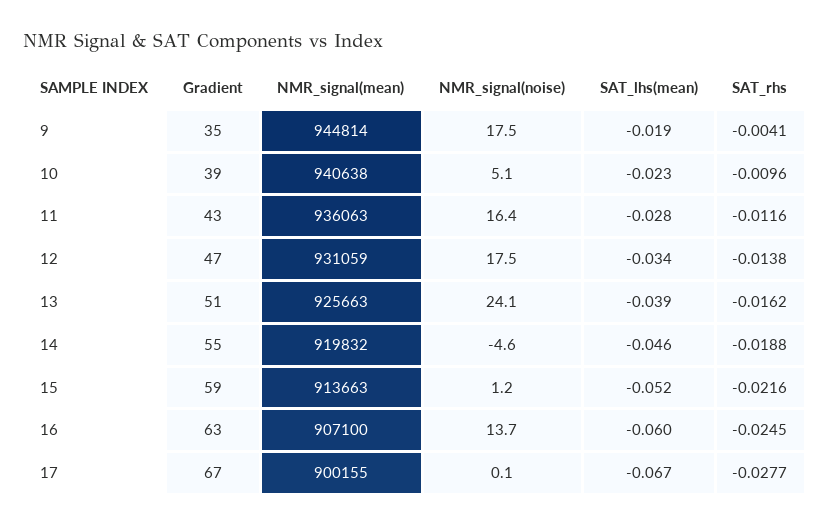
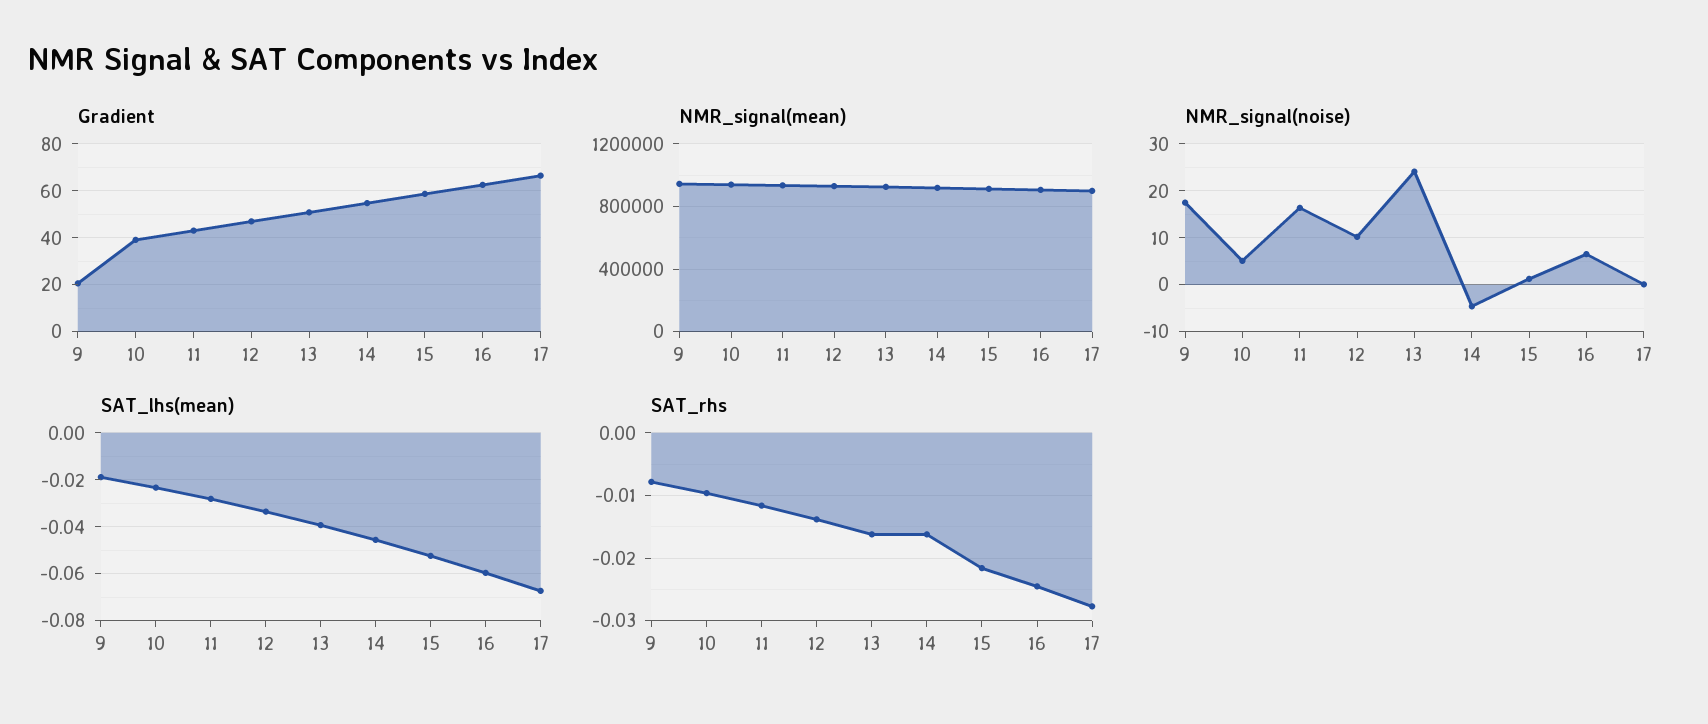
  {
    "Gradient": {
-     "9": 35,
+     "9": 20,
      "10": 39,
      "11": 43,
      "12": 47,
      "13": 51,
      "14": 55,
      "15": 59,
      "16": 63,
      "17": 67
    },
    "NMR_signal(mean)": {
      "9": 944814,
      "10": 940638,
      "11": 936063,
      "12": 931059,
      "13": 925663,
      "14": 919832,
      "15": 913663,
      "16": 907100,
      "17": 900155
    },
    "NMR_signal(noise)": {
      "9": 17.5,
      "10": 5.1,
      "11": 16.4,
-     "12": 17.5,
+     "12": 10,
      "13": 24.1,
      "14": -4.6,
      "15": 1.2,
-     "16": 13.7,
+     "16": 6,
      "17": 0.1
    },
    "SAT_lhs(mean)": {
      "9": -0.019,
      "10": -0.023,
      "11": -0.028,
      "12": -0.034,
      "13": -0.039,
      "14": -0.046,
      "15": -0.052,
      "16": -0.06,
      "17": -0.067
    },
    "SAT_rhs": {
-     "9": -0.0041,
+     "9": -0.008,
      "10": -0.0096,
      "11": -0.0116,
      "12": -0.0138,
      "13": -0.0162,
-     "14": -0.0188,
+     "14": -0.016,
      "15": -0.0216,
      "16": -0.0245,
      "17": -0.0277
    }
  }

